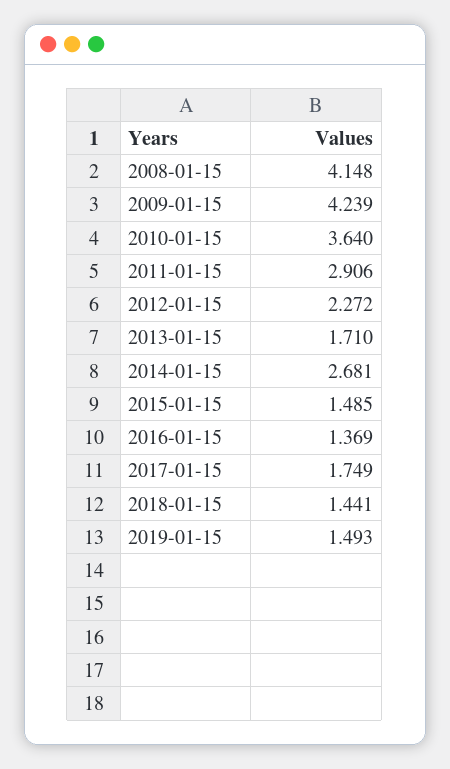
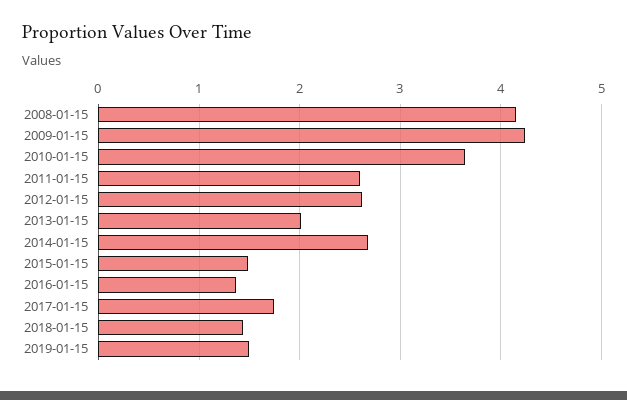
  {
    "2008-01-15": 4.148,
    "2009-01-15": 4.239,
    "2010-01-15": 3.64,
-   "2011-01-15": 2.906,
+   "2011-01-15": 2.6,
-   "2012-01-15": 2.272,
+   "2012-01-15": 2.6,
-   "2013-01-15": 1.71,
+   "2013-01-15": 2,
    "2014-01-15": 2.681,
    "2015-01-15": 1.485,
    "2016-01-15": 1.369,
    "2017-01-15": 1.749,
    "2018-01-15": 1.441,
    "2019-01-15": 1.493
  }

